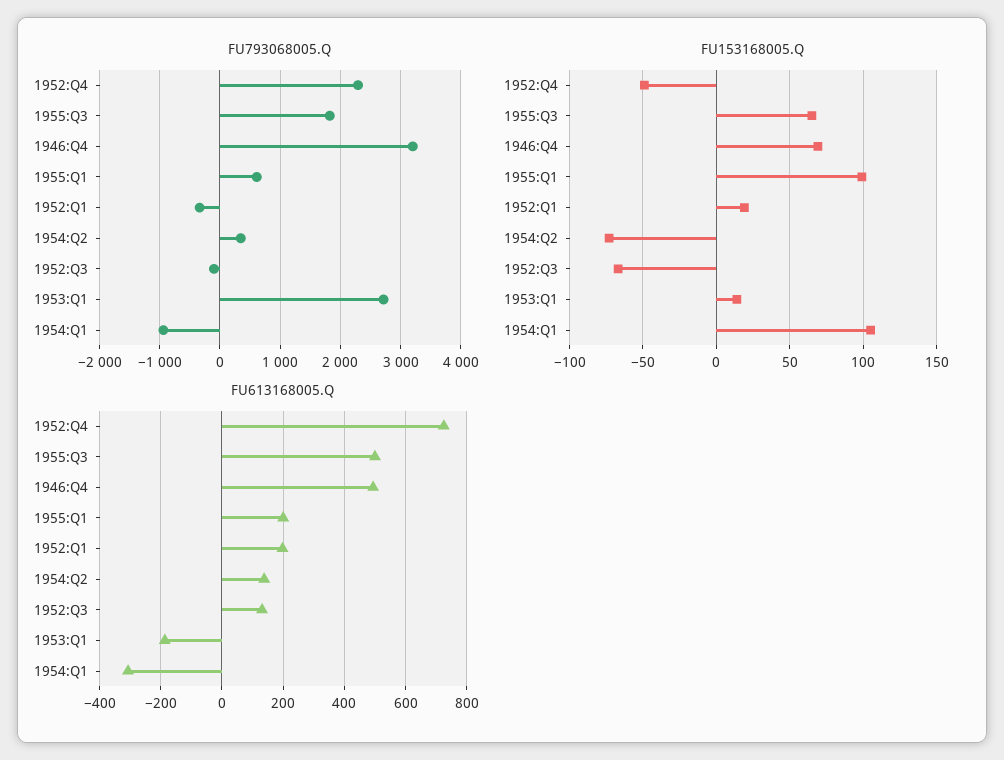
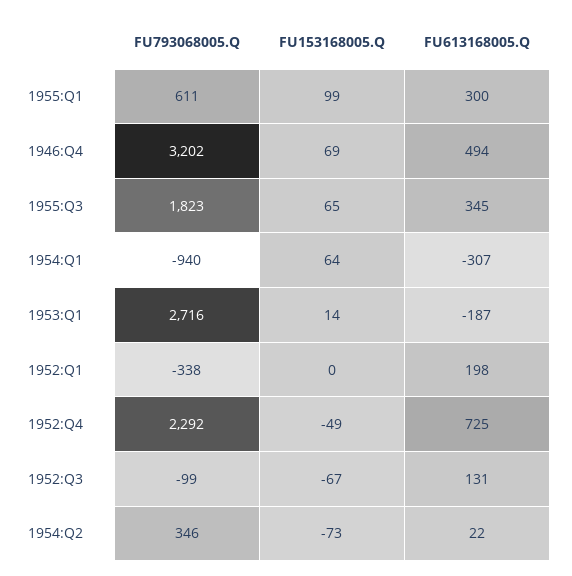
  {
    "FU793068005.Q": {
      "1952:Q4": 2292,
      "1955:Q3": 1823,
      "1946:Q4": 3202,
      "1955:Q1": 611,
      "1952:Q1": -338,
      "1954:Q2": 346,
      "1952:Q3": -99,
      "1953:Q1": 2716,
      "1954:Q1": -940
    },
    "FU153168005.Q": {
      "1952:Q4": -49,
      "1955:Q3": 65,
      "1946:Q4": 69,
      "1955:Q1": 99,
-     "1952:Q1": 20,
+     "1952:Q1": 0,
      "1954:Q2": -73,
      "1952:Q3": -67,
      "1953:Q1": 14,
-     "1954:Q1": 105
+     "1954:Q1": 64
    },
    "FU613168005.Q": {
      "1952:Q4": 725,
-     "1955:Q3": 500,
+     "1955:Q3": 345,
      "1946:Q4": 494,
-     "1955:Q1": 200,
+     "1955:Q1": 300,
      "1952:Q1": 198,
-     "1954:Q2": 140,
+     "1954:Q2": 22,
      "1952:Q3": 131,
      "1953:Q1": -187,
      "1954:Q1": -307
    }
  }

